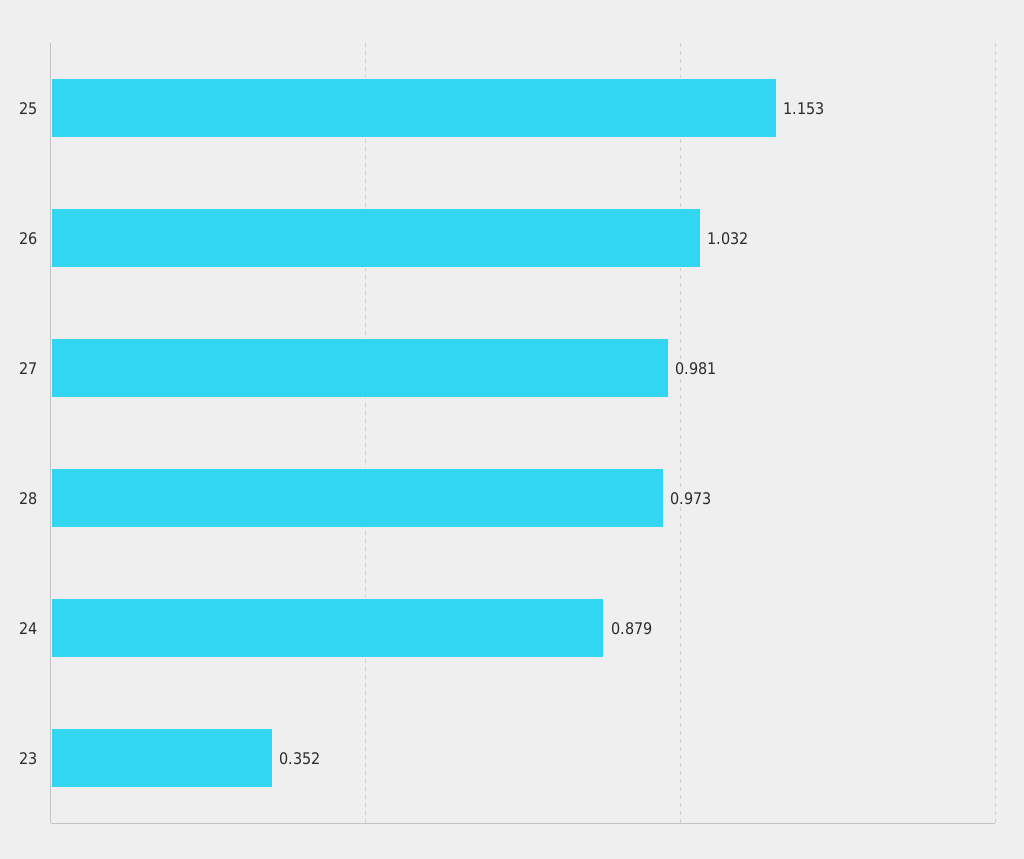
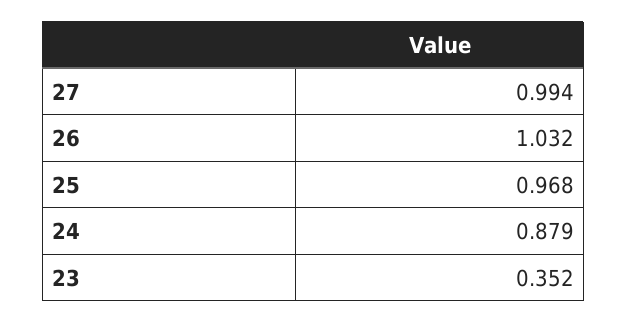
  {
-   "25": 1.153,
+   "25": 0.968,
    "26": 1.032,
-   "27": 0.981,
+   "27": 0.994,
-   "28": 0.973,
    "24": 0.879,
    "23": 0.352
  }

